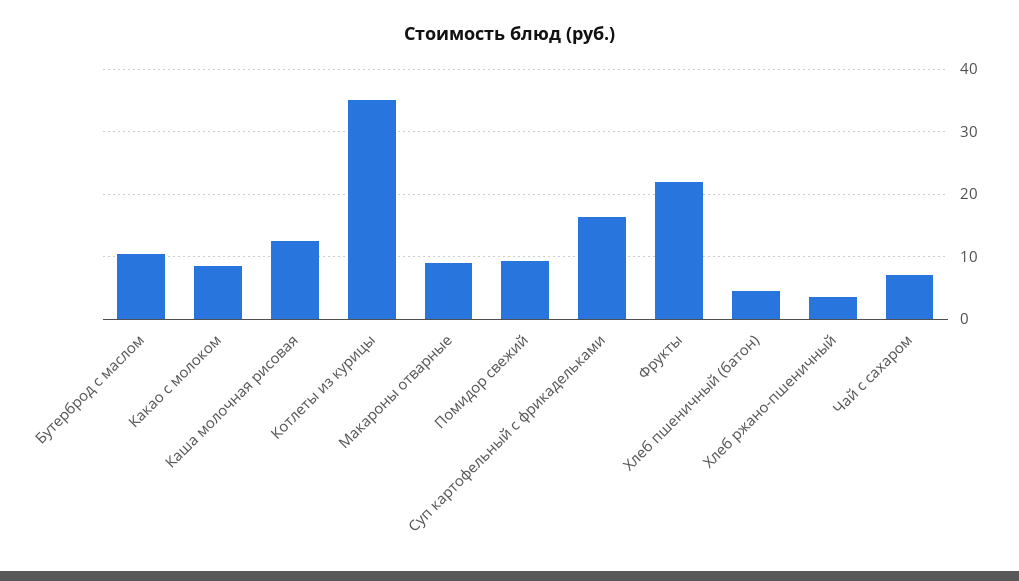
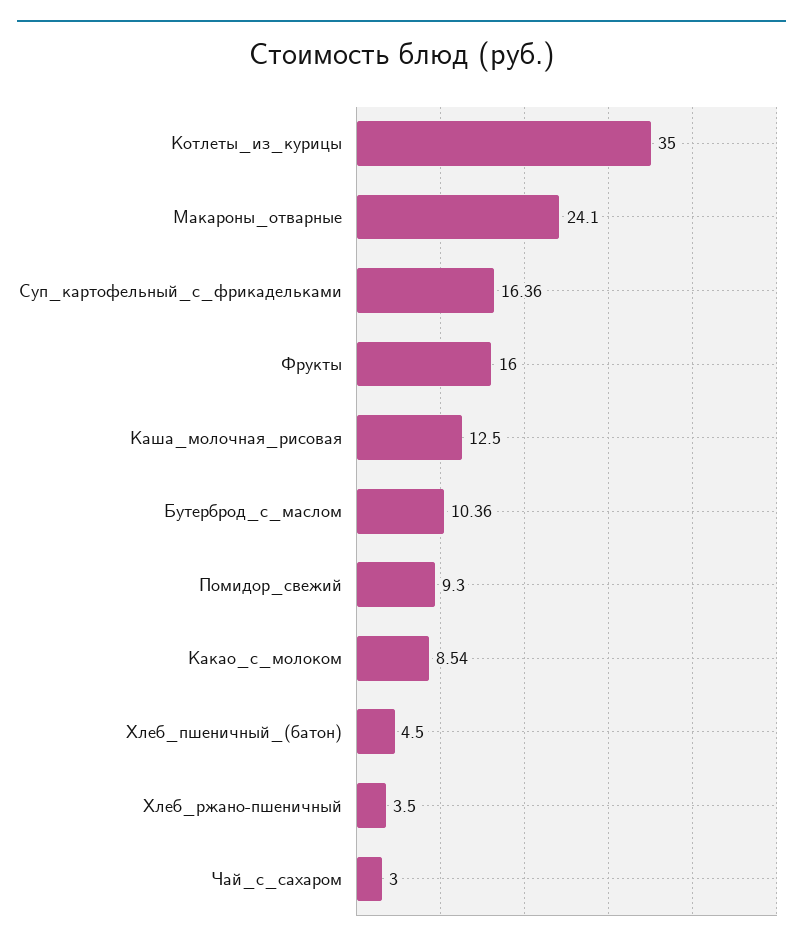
  {
    "Бутерброд с маслом": 10.36,
    "Какао с молоком": 8.54,
    "Каша молочная рисовая": 12.5,
    "Котлеты из курицы": 35,
-   "Макароны отварные": 9,
+   "Макароны отварные": 24.1,
    "Помидор свежий": 9.3,
    "Суп картофельный с фрикадельками": 16.36,
-   "Фрукты": 22,
+   "Фрукты": 16,
    "Хлеб пшеничный (батон)": 4.5,
    "Хлеб ржано-пшеничный": 3.5,
-   "Чай с сахаром": 7
+   "Чай с сахаром": 3
  }

